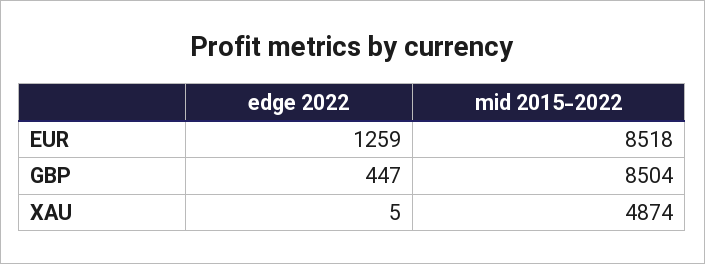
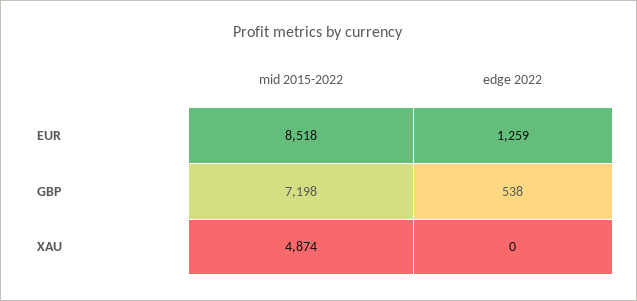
  {
    "edge 2022": {
      "EUR": 1259,
-     "GBP": 447,
+     "GBP": 538,
-     "XAU": 5
+     "XAU": 0
    },
    "mid 2015-2022": {
      "EUR": 8518,
-     "GBP": 8504,
+     "GBP": 7198,
      "XAU": 4874
    }
  }

